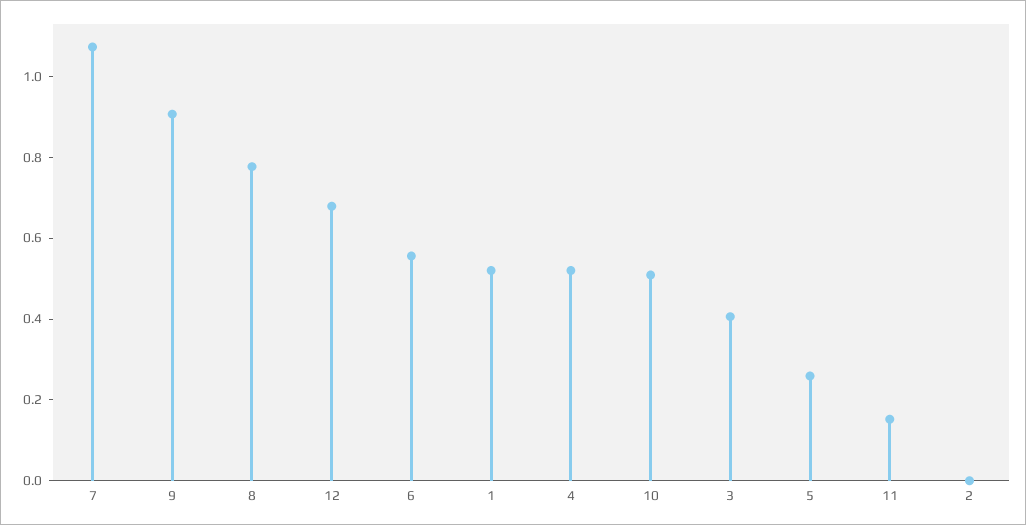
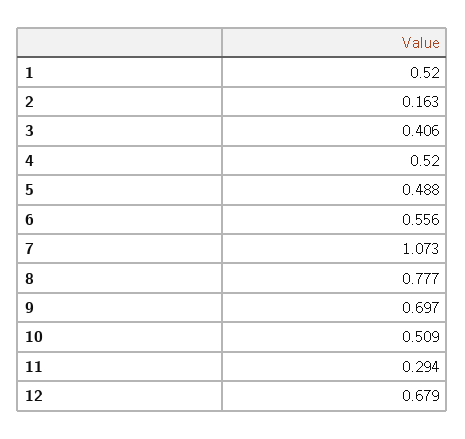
  {
    "7": 1.073,
-   "9": 0.9,
+   "9": 0.697,
    "8": 0.777,
    "12": 0.679,
    "6": 0.556,
    "1": 0.52,
    "4": 0.52,
    "10": 0.509,
    "3": 0.406,
-   "5": 0.25,
+   "5": 0.488,
-   "11": 0.15,
+   "11": 0.294,
-   "2": 0
+   "2": 0.163
  }

